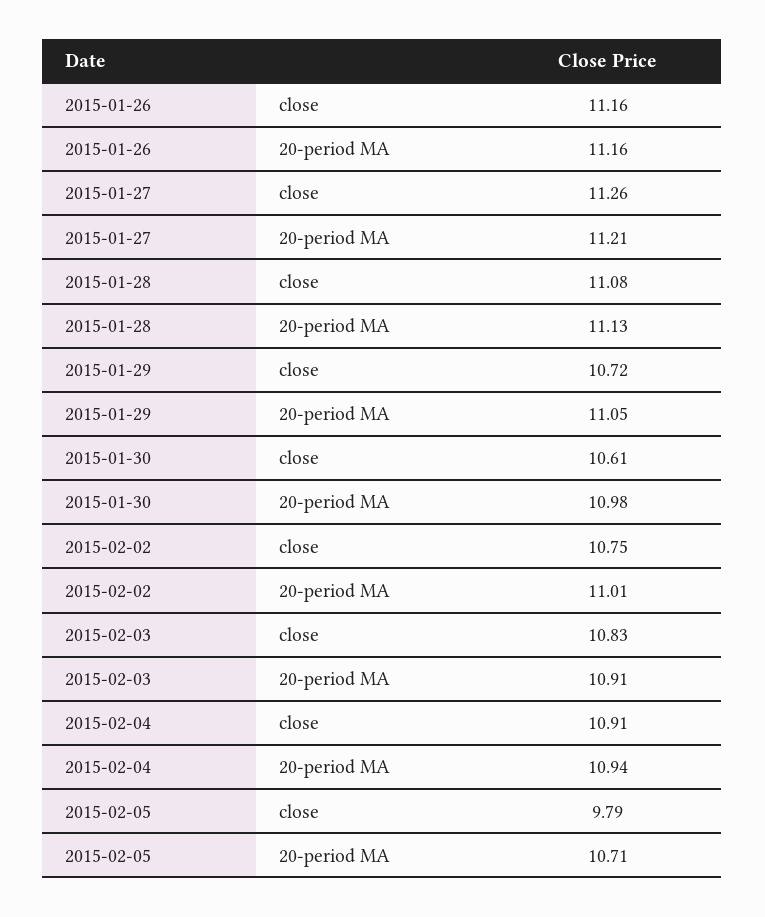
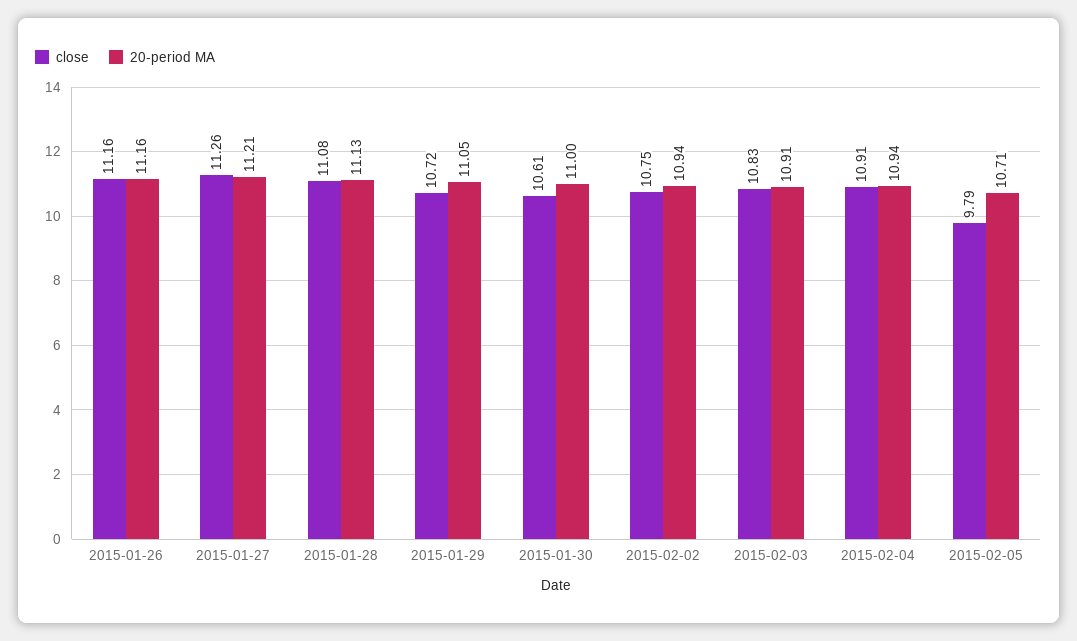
  {
    "close": {
      "2015-01-26": 11.16,
      "2015-01-27": 11.26,
      "2015-01-28": 11.08,
      "2015-01-29": 10.72,
      "2015-01-30": 10.61,
      "2015-02-02": 10.75,
      "2015-02-03": 10.83,
      "2015-02-04": 10.91,
      "2015-02-05": 9.79
    },
    "20-period MA": {
      "2015-01-26": 11.16,
      "2015-01-27": 11.21,
      "2015-01-28": 11.13,
      "2015-01-29": 11.05,
-     "2015-01-30": 10.98,
+     "2015-01-30": 11,
-     "2015-02-02": 11.01,
+     "2015-02-02": 10.94,
      "2015-02-03": 10.91,
      "2015-02-04": 10.94,
      "2015-02-05": 10.71
    }
  }

